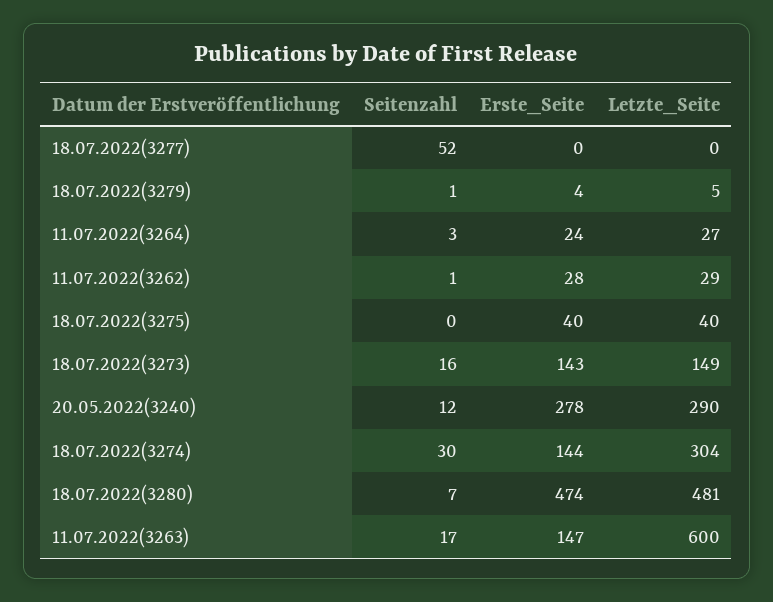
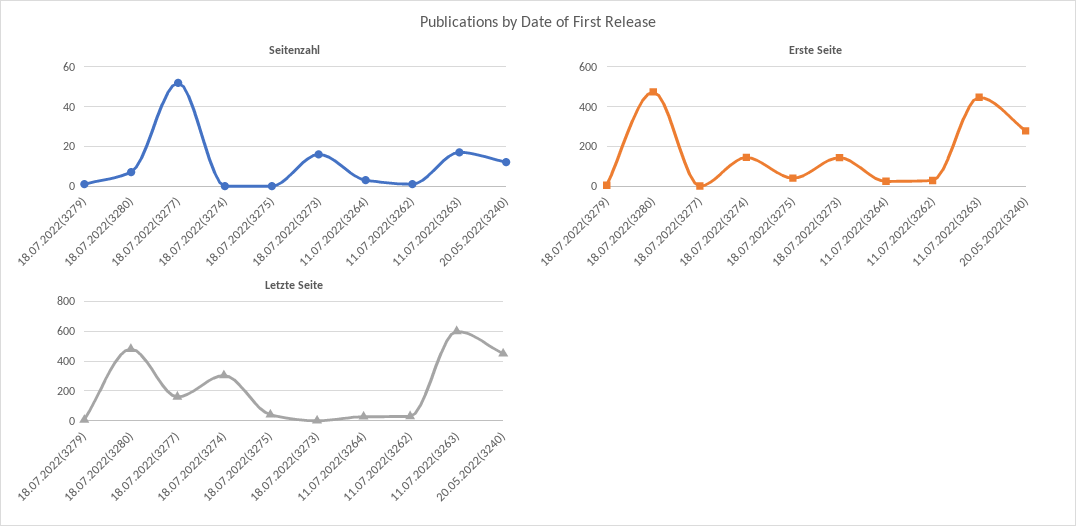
  {
    "Seitenzahl": {
      "18.07.2022(3277)": 52,
      "18.07.2022(3279)": 1,
      "11.07.2022(3264)": 3,
      "11.07.2022(3262)": 1,
      "18.07.2022(3275)": 0,
      "18.07.2022(3273)": 16,
      "20.05.2022(3240)": 12,
-     "18.07.2022(3274)": 30,
+     "18.07.2022(3274)": 0,
      "18.07.2022(3280)": 7,
      "11.07.2022(3263)": 17
    },
    "Erste_Seite": {
      "18.07.2022(3277)": 0,
      "18.07.2022(3279)": 4,
      "11.07.2022(3264)": 24,
      "11.07.2022(3262)": 28,
      "18.07.2022(3275)": 40,
      "18.07.2022(3273)": 143,
      "20.05.2022(3240)": 278,
      "18.07.2022(3274)": 144,
      "18.07.2022(3280)": 474,
-     "11.07.2022(3263)": 147
+     "11.07.2022(3263)": 450
    },
    "Letzte_Seite": {
-     "18.07.2022(3277)": 0,
+     "18.07.2022(3277)": 150,
      "18.07.2022(3279)": 5,
      "11.07.2022(3264)": 27,
      "11.07.2022(3262)": 29,
      "18.07.2022(3275)": 40,
-     "18.07.2022(3273)": 149,
+     "18.07.2022(3273)": 0,
-     "20.05.2022(3240)": 290,
+     "20.05.2022(3240)": 450,
      "18.07.2022(3274)": 304,
      "18.07.2022(3280)": 481,
      "11.07.2022(3263)": 600
    }
  }

